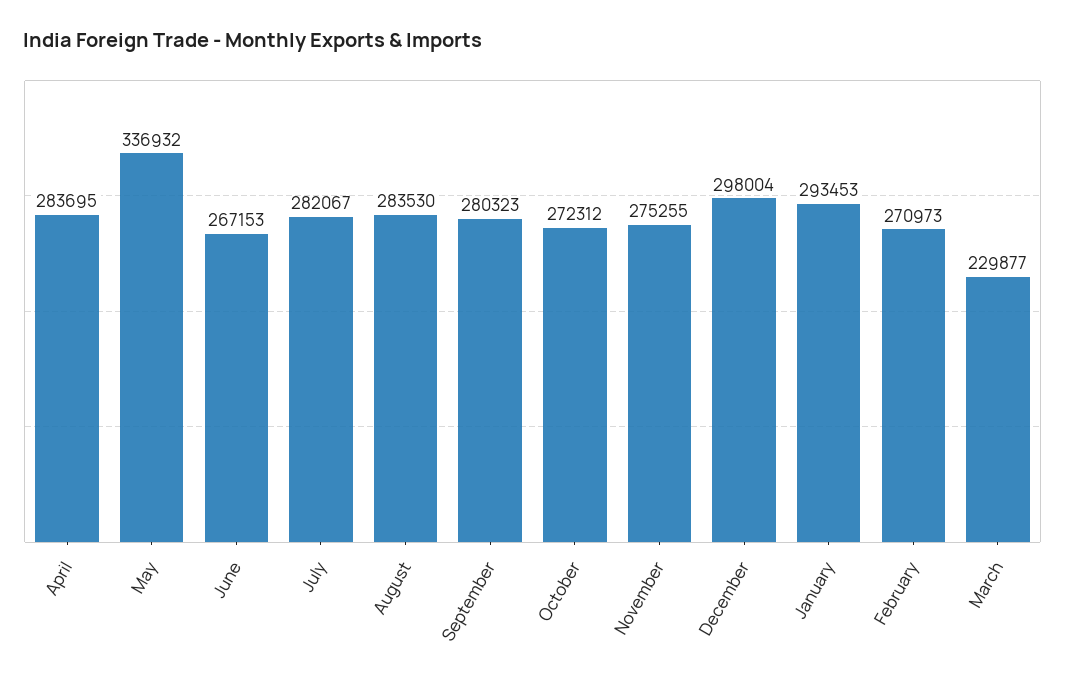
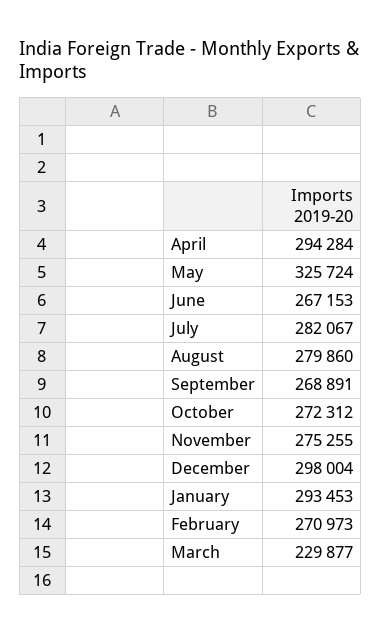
  {
-   "April": 283695,
+   "April": 294284,
-   "May": 336932,
+   "May": 325724,
    "June": 267153,
    "July": 282067,
-   "August": 283530,
+   "August": 279860,
-   "September": 280323,
+   "September": 268891,
    "October": 272312,
    "November": 275255,
    "December": 298004,
    "January": 293453,
    "February": 270973,
    "March": 229877
  }

